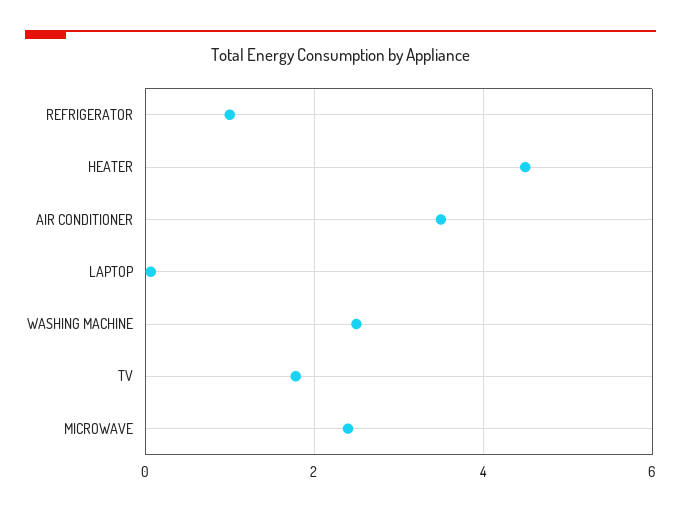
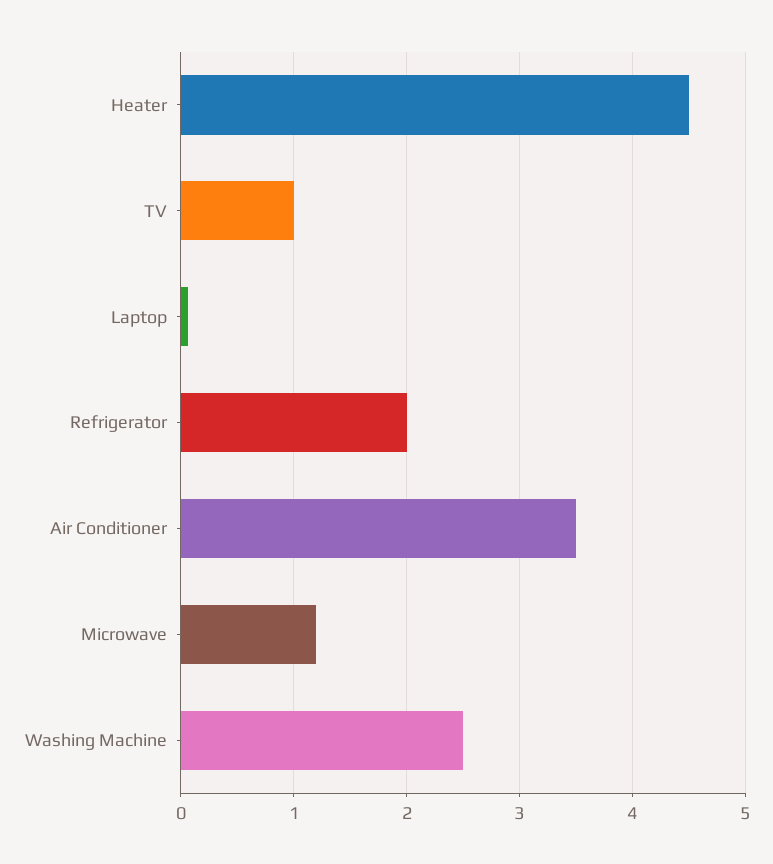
  {
-   "REFRIGERATOR": 1,
+   "REFRIGERATOR": 2,
    "HEATER": 4.5,
    "AIR CONDITIONER": 3.5,
    "LAPTOP": 0.1,
    "WASHING MACHINE": 2.5,
-   "TV": 1.8,
+   "TV": 1,
-   "MICROWAVE": 2.4
+   "MICROWAVE": 1.2
  }

